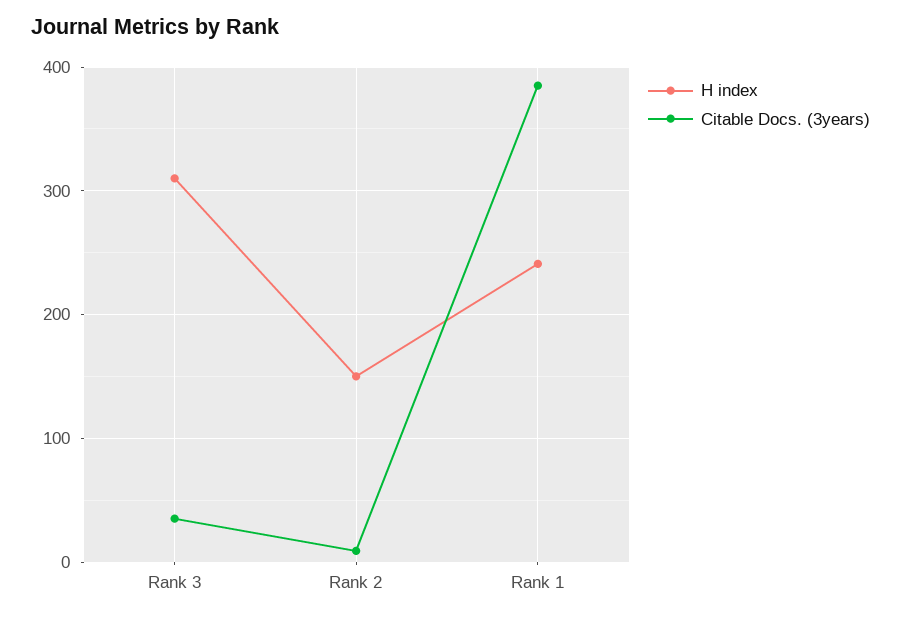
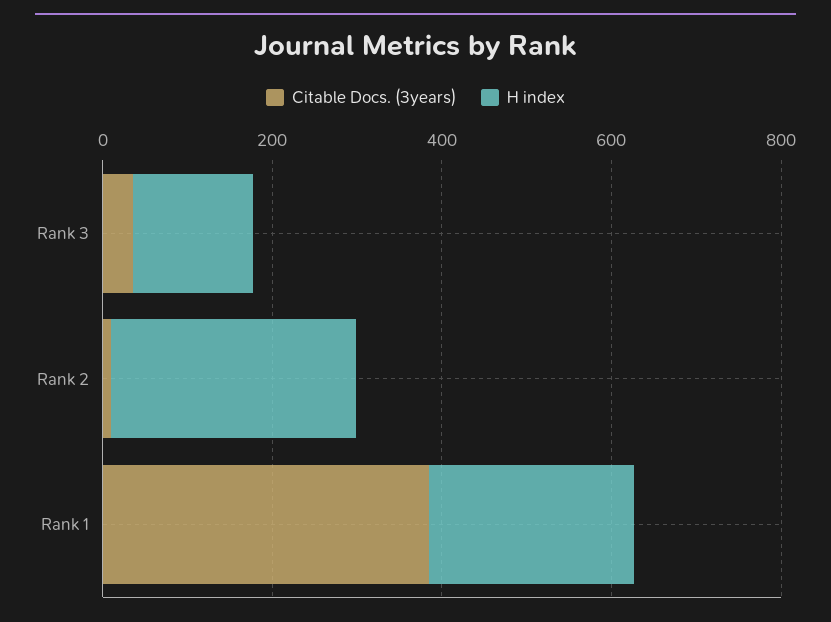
  {
    "H index": {
-     "Rank 3": 310,
+     "Rank 3": 150,
-     "Rank 2": 150,
+     "Rank 2": 300,
      "Rank 1": 240
    },
    "Citable Docs. (3years)": {
      "Rank 3": 40,
      "Rank 2": 10,
      "Rank 1": 390
    }
  }

